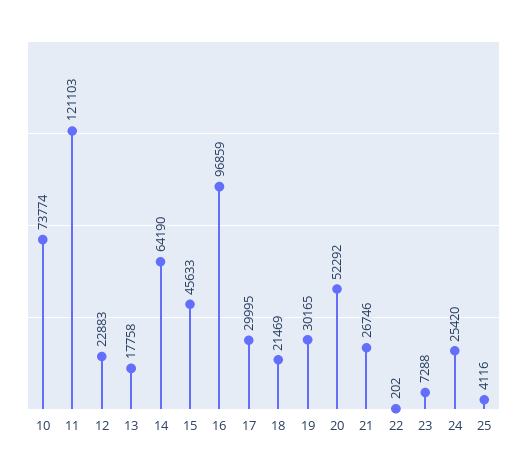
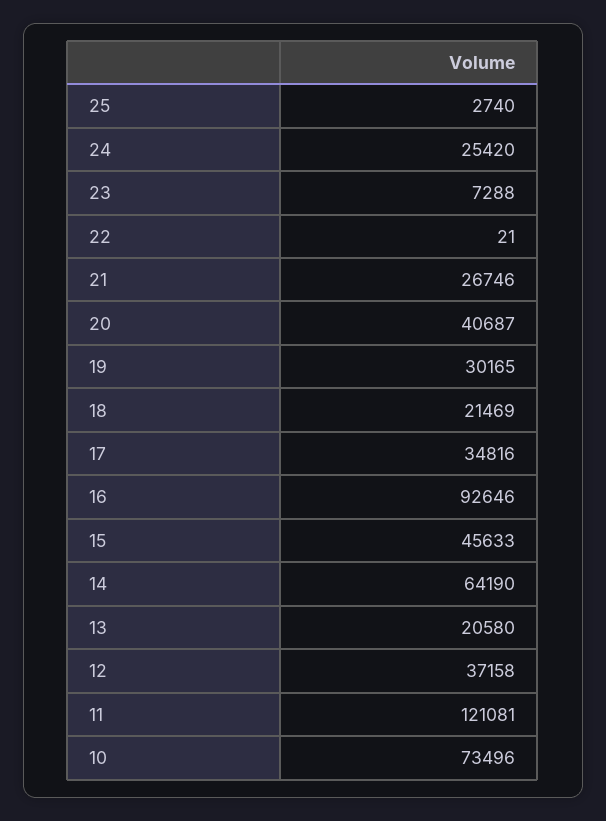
  {
-   "10": 73774,
+   "10": 73496,
-   "11": 121103,
+   "11": 121081,
-   "12": 22883,
+   "12": 37158,
-   "13": 17758,
+   "13": 20580,
    "14": 64190,
    "15": 45633,
-   "16": 96859,
+   "16": 92646,
-   "17": 29995,
+   "17": 34816,
    "18": 21469,
    "19": 30165,
-   "20": 52292,
+   "20": 40687,
    "21": 26746,
-   "22": 202,
+   "22": 21,
    "23": 7288,
    "24": 25420,
-   "25": 4116
+   "25": 2740
  }

